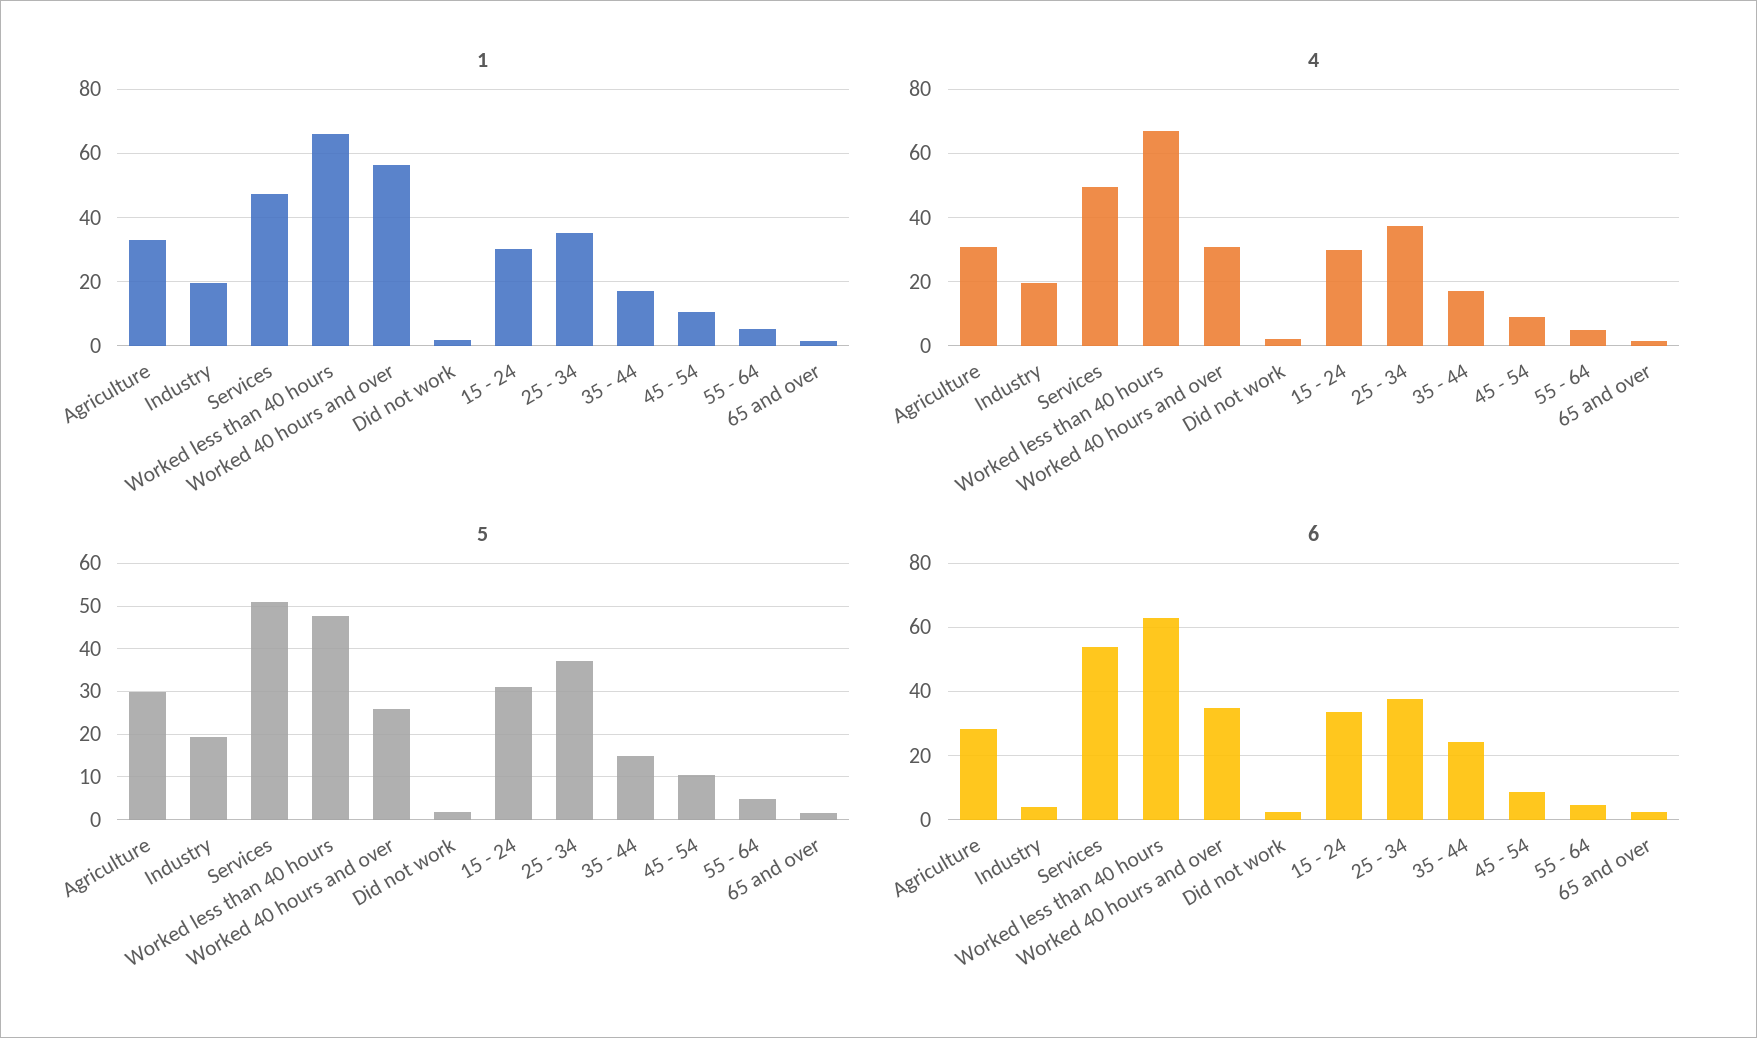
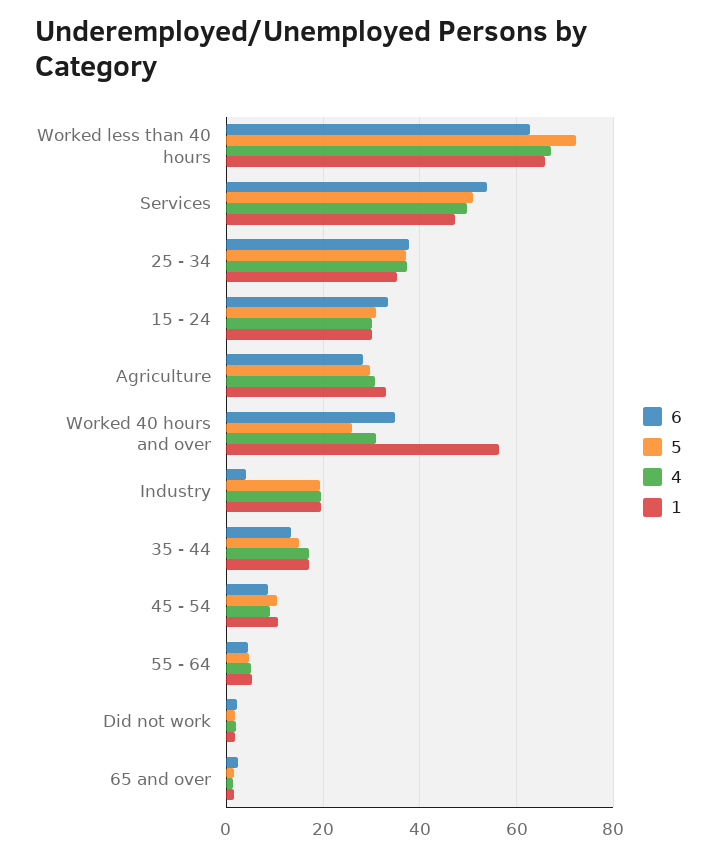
  {
    "1": {
      "Agriculture": 34,
      "Industry": 20,
      "Services": 48,
      "Worked less than 40 hours": 66,
      "Worked 40 hours and over": 56,
      "Did not work": 2,
      "15 - 24": 30,
      "25 - 34": 36,
      "35 - 44": 18,
      "45 - 54": 10,
      "55 - 64": 6,
      "65 and over": 2
    },
    "4": {
      "Agriculture": 30,
      "Industry": 20,
      "Services": 50,
      "Worked less than 40 hours": 68,
      "Worked 40 hours and over": 30,
      "Did not work": 2,
      "15 - 24": 30,
      "25 - 34": 38,
      "35 - 44": 18,
      "45 - 54": 10,
      "55 - 64": 6,
      "65 and over": 2
    },
    "5": {
      "Agriculture": 30,
      "Industry": 20,
      "Services": 50,
-     "Worked less than 40 hours": 48,
+     "Worked less than 40 hours": 72,
      "Worked 40 hours and over": 26,
      "Did not work": 2,
      "15 - 24": 30,
      "25 - 34": 38,
      "35 - 44": 16,
      "45 - 54": 10,
      "55 - 64": 4,
      "65 and over": 2
    },
    "6": {
      "Agriculture": 28,
      "Industry": 4,
      "Services": 54,
      "Worked less than 40 hours": 62,
      "Worked 40 hours and over": 34,
      "Did not work": 2,
      "15 - 24": 34,
      "25 - 34": 38,
-     "35 - 44": 24,
+     "35 - 44": 14,
      "45 - 54": 8,
      "55 - 64": 4,
      "65 and over": 2
    }
  }

